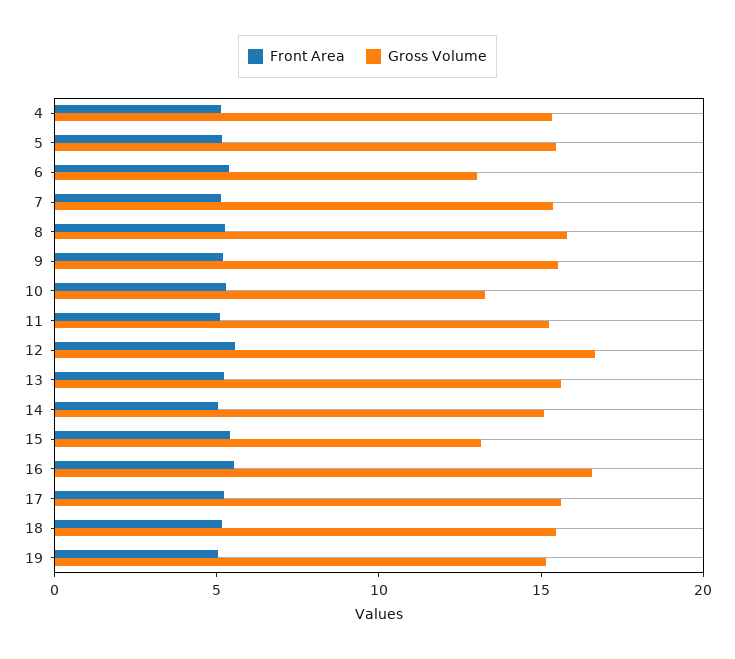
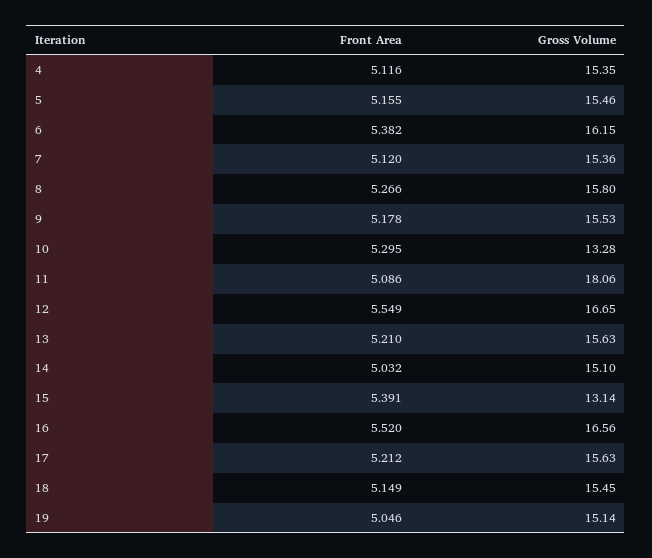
  {
    "Front Area": {
      "4": 5.116,
      "5": 5.155,
      "6": 5.382,
      "7": 5.12,
      "8": 5.266,
      "9": 5.178,
      "10": 5.295,
      "11": 5.086,
      "12": 5.549,
      "13": 5.21,
      "14": 5.032,
      "15": 5.391,
      "16": 5.52,
      "17": 5.212,
      "18": 5.149,
      "19": 5.046
    },
    "Gross Volume": {
      "4": 15.35,
      "5": 15.46,
-     "6": 13,
+     "6": 16.15,
      "7": 15.36,
      "8": 15.8,
      "9": 15.53,
      "10": 13.28,
-     "11": 15,
+     "11": 18.06,
      "12": 16.65,
      "13": 15.63,
      "14": 15.1,
      "15": 13.14,
      "16": 16.56,
      "17": 15.63,
      "18": 15.45,
      "19": 15.14
    }
  }

